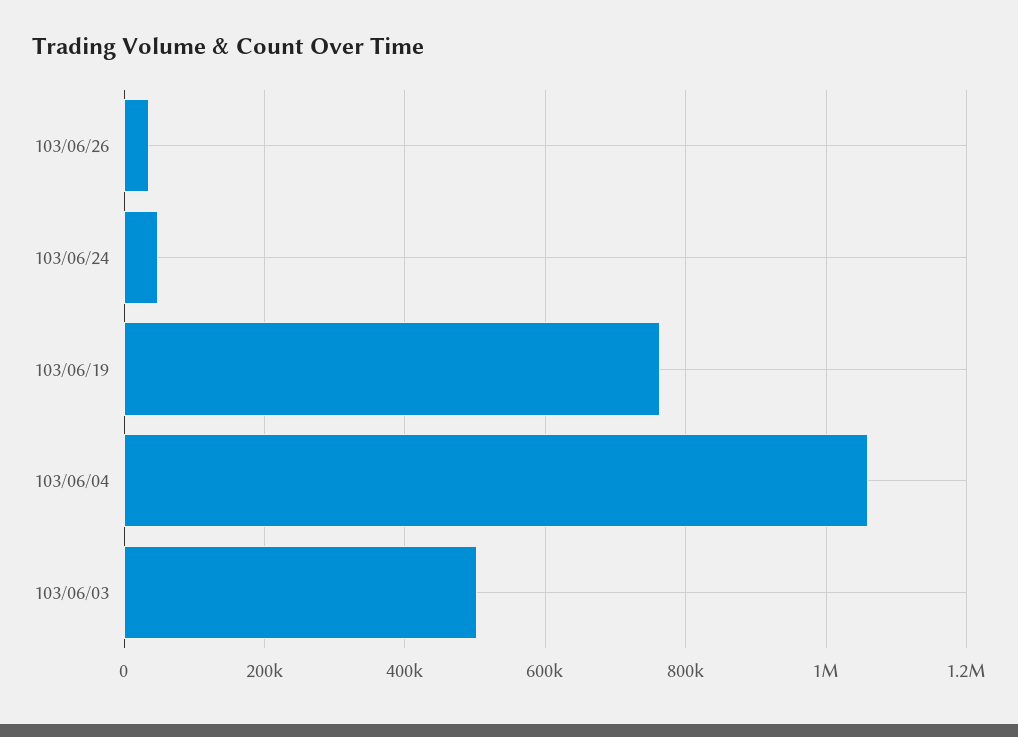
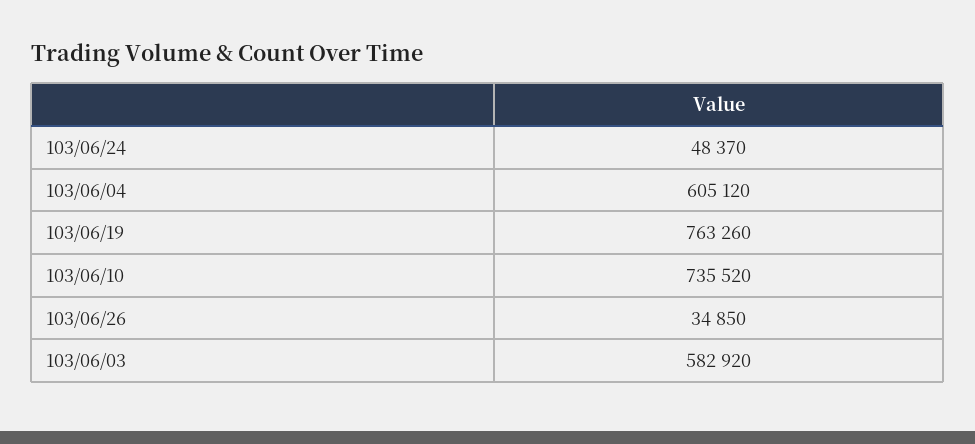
  {
    "103/06/26": 34850,
    "103/06/24": 48370,
    "103/06/19": 763260,
-   "103/06/04": 1060000,
+   "103/06/04": 605120,
-   "103/06/03": 500000
+   "103/06/03": 582920,
+   "103/06/10": 735520
  }

